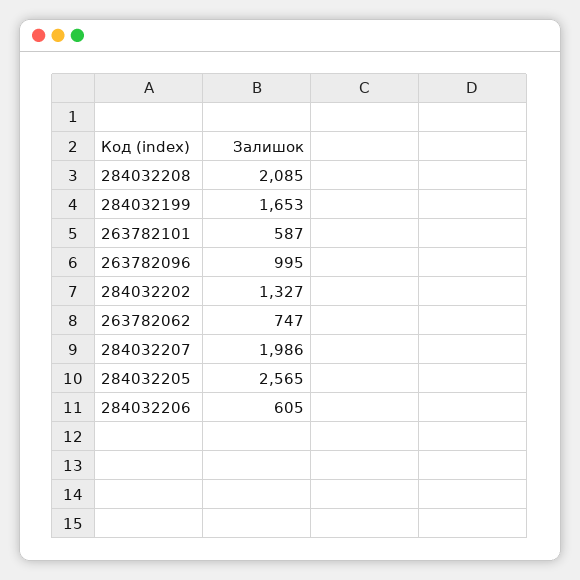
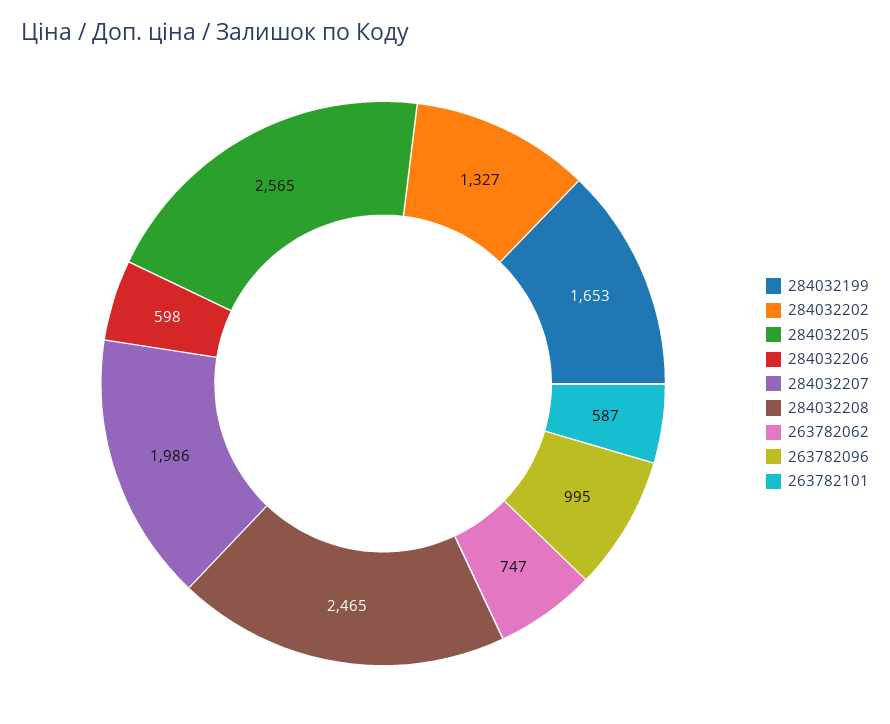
  {
-   "284032208": 2085,
+   "284032208": 2465,
    "284032199": 1653,
    "263782101": 587,
    "263782096": 995,
    "284032202": 1327,
    "263782062": 747,
    "284032207": 1986,
    "284032205": 2565,
-   "284032206": 605
+   "284032206": 598
  }

